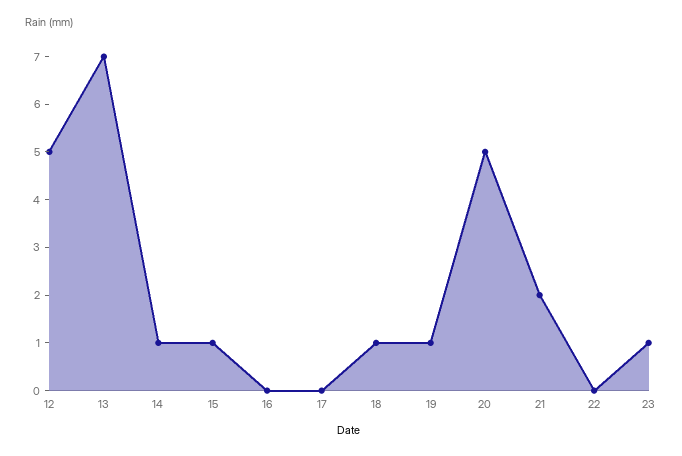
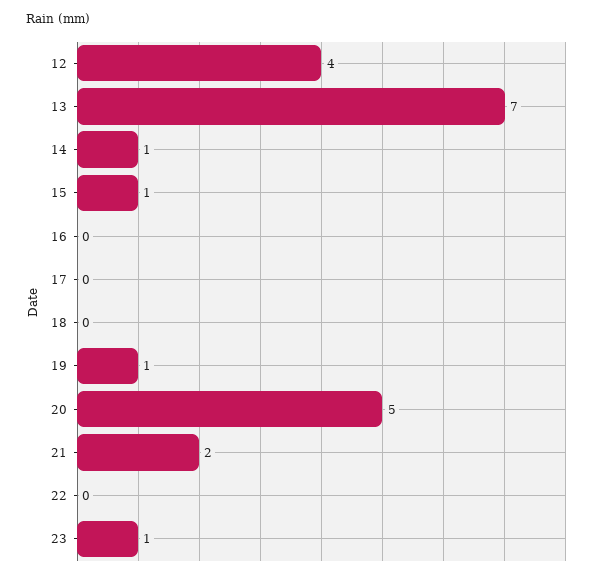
  {
-   "12": 5,
+   "12": 4,
    "13": 7,
    "14": 1,
    "15": 1,
    "16": 0,
    "17": 0,
-   "18": 1,
+   "18": 0,
    "19": 1,
    "20": 5,
    "21": 2,
    "22": 0,
    "23": 1
  }

